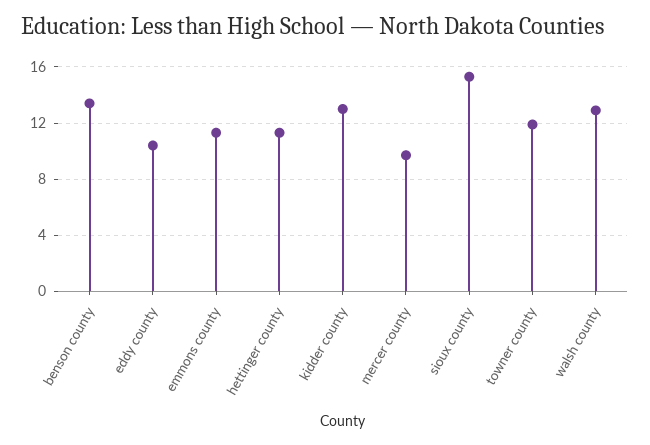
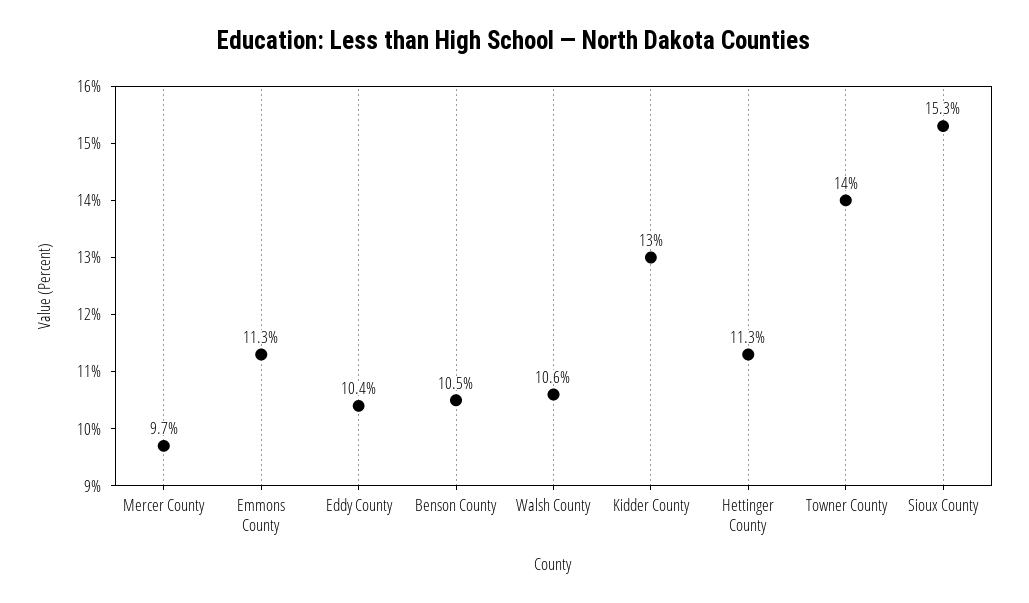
  {
-   "benson county": 13.5,
+   "benson county": 10.5,
    "eddy county": 10.4,
    "emmons county": 11.3,
    "hettinger county": 11.3,
    "kidder county": 13,
    "mercer county": 9.7,
    "sioux county": 15.3,
-   "towner county": 12,
+   "towner county": 14,
-   "walsh county": 13
+   "walsh county": 10.6
  }

